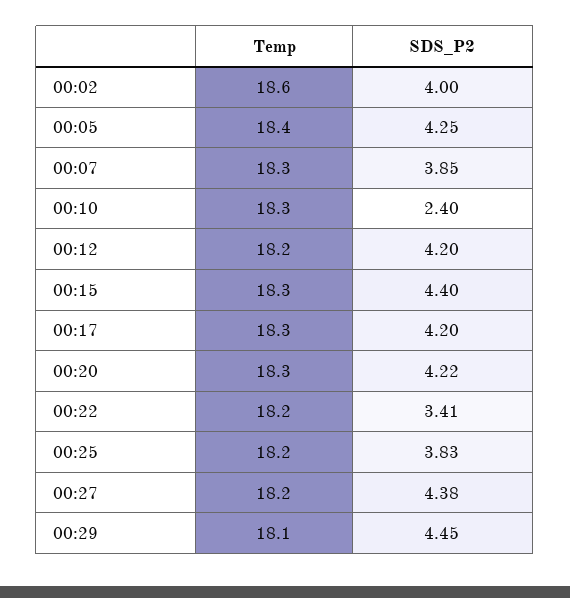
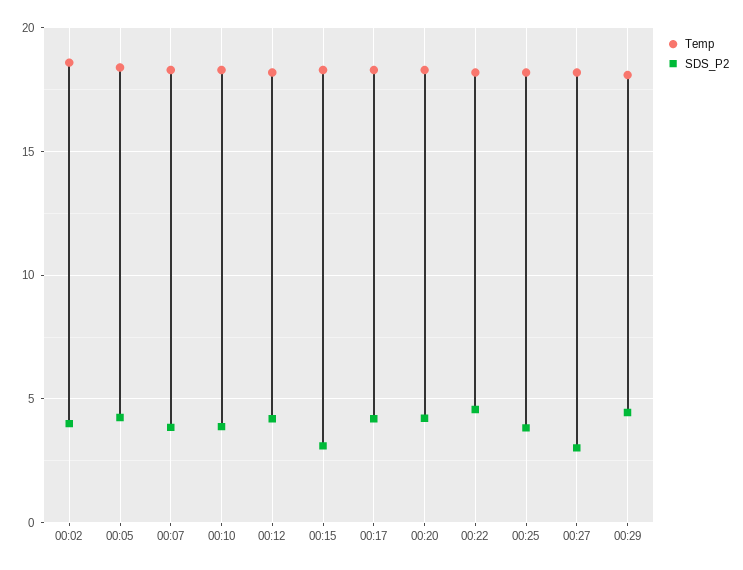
  {
    "Temp": {
      "00:02": 18.6,
      "00:05": 18.4,
      "00:07": 18.3,
      "00:10": 18.3,
      "00:12": 18.2,
      "00:15": 18.3,
      "00:17": 18.3,
      "00:20": 18.3,
      "00:22": 18.2,
      "00:25": 18.2,
      "00:27": 18.2,
      "00:29": 18.1
    },
    "SDS_P2": {
      "00:02": 4,
      "00:05": 4.25,
      "00:07": 3.85,
-     "00:10": 2.4,
+     "00:10": 4,
      "00:12": 4.2,
-     "00:15": 4.4,
+     "00:15": 3,
      "00:17": 4.2,
      "00:20": 4.22,
-     "00:22": 3.41,
+     "00:22": 4.5,
      "00:25": 3.83,
-     "00:27": 4.38,
+     "00:27": 3,
      "00:29": 4.45
    }
  }

